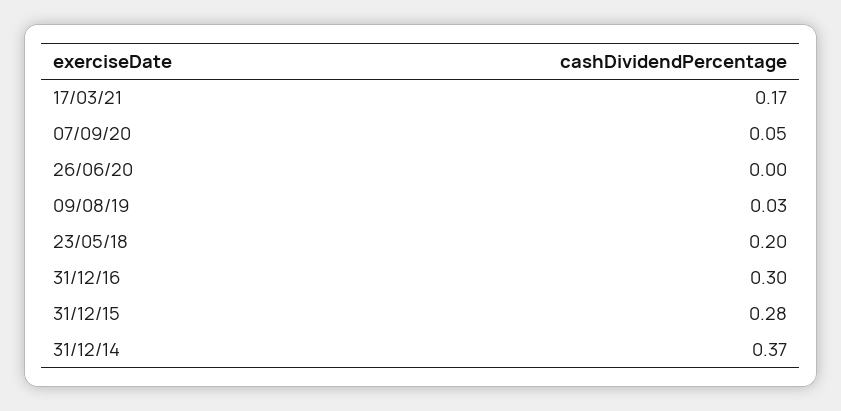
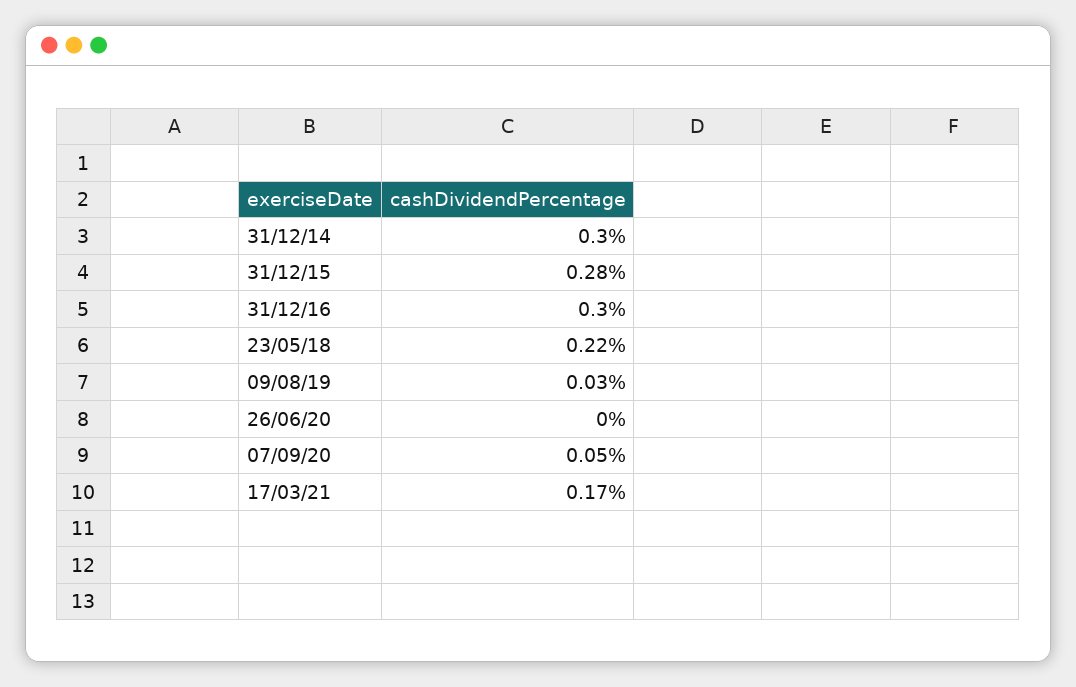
  {
    "17/03/21": 0.17,
    "07/09/20": 0.05,
    "26/06/20": 0,
    "09/08/19": 0.03,
-   "23/05/18": 0.2,
+   "23/05/18": 0.22,
    "31/12/16": 0.3,
    "31/12/15": 0.28,
-   "31/12/14": 0.37
+   "31/12/14": 0.3
  }

